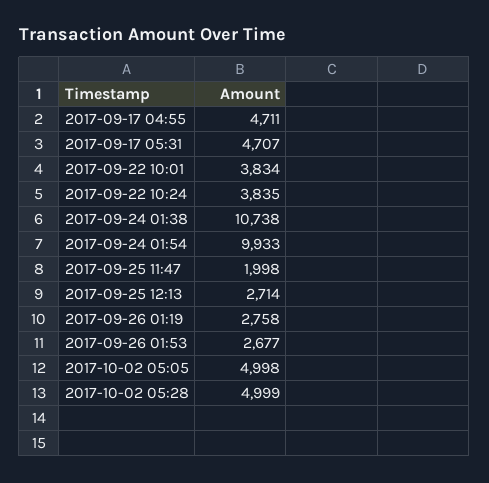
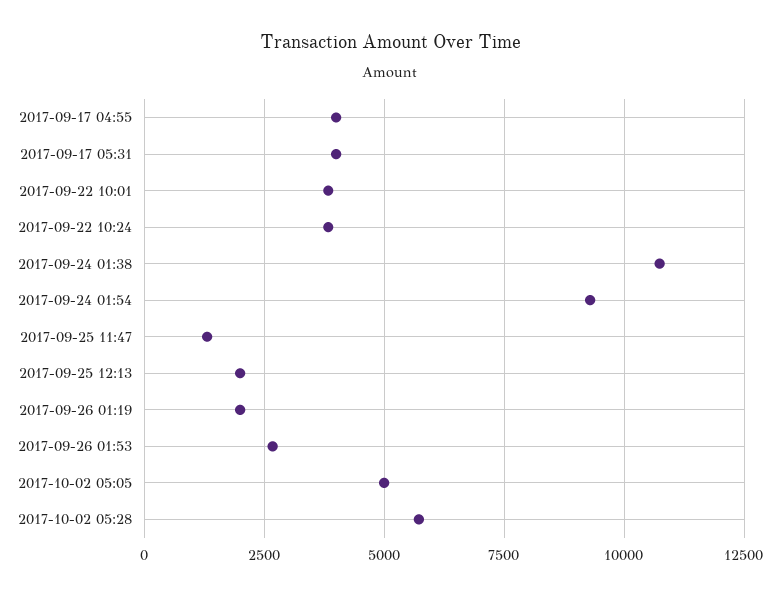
  {
-   "2017-09-17 04:55": 4711,
+   "2017-09-17 04:55": 4000,
-   "2017-09-17 05:31": 4707,
+   "2017-09-17 05:31": 4000,
    "2017-09-22 10:01": 3834,
    "2017-09-22 10:24": 3835,
    "2017-09-24 01:38": 10738,
-   "2017-09-24 01:54": 9933,
+   "2017-09-24 01:54": 9250,
-   "2017-09-25 11:47": 1998,
+   "2017-09-25 11:47": 1250,
-   "2017-09-25 12:13": 2714,
+   "2017-09-25 12:13": 2000,
-   "2017-09-26 01:19": 2758,
+   "2017-09-26 01:19": 2000,
    "2017-09-26 01:53": 2677,
    "2017-10-02 05:05": 4998,
-   "2017-10-02 05:28": 4999
+   "2017-10-02 05:28": 5750
  }

